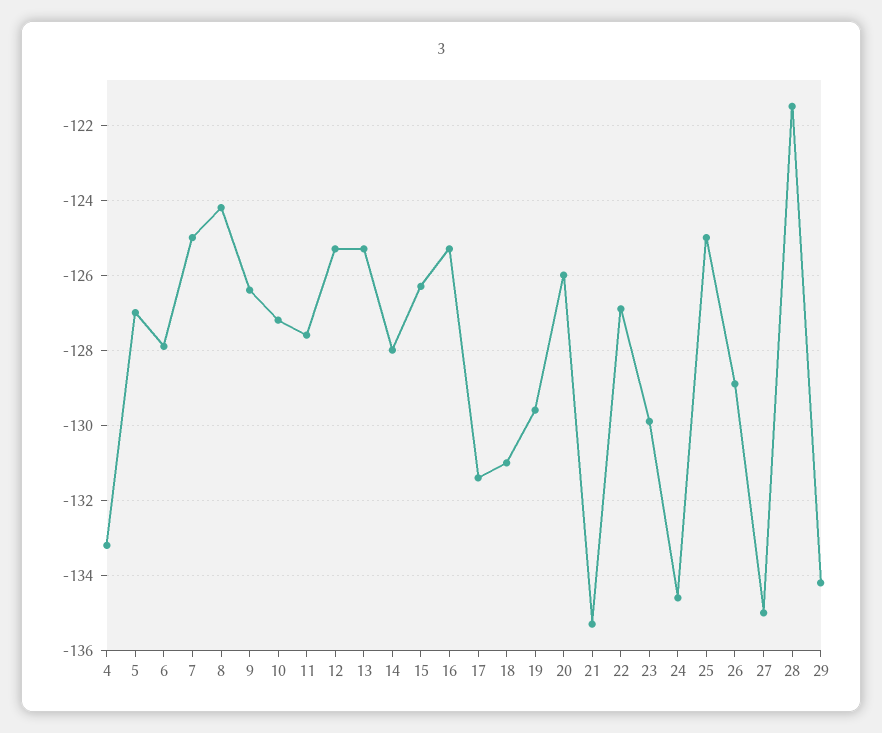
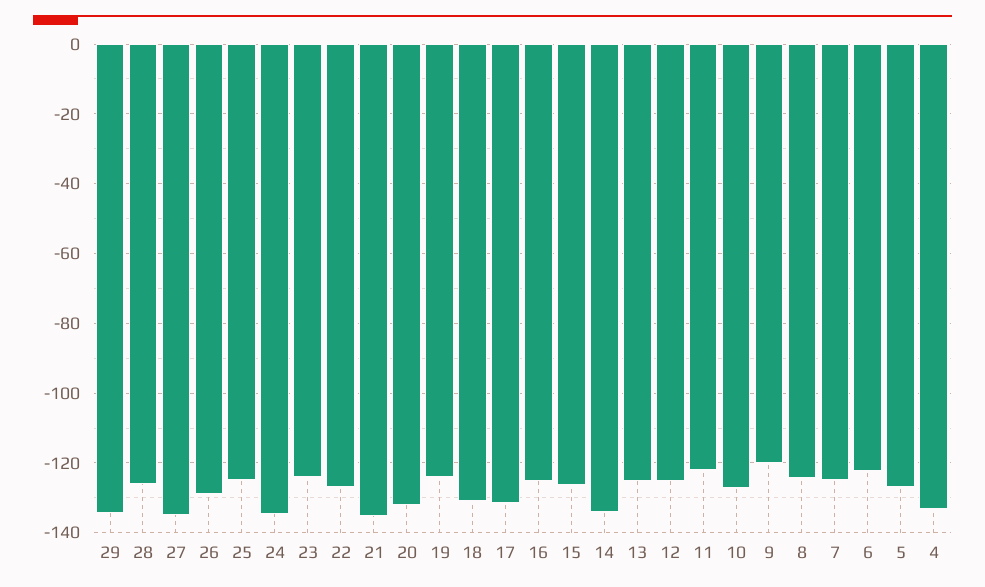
  {
    "4": -133,
    "5": -127,
-   "6": -128,
+   "6": -122,
    "7": -125,
    "8": -124,
-   "9": -126.5,
+   "9": -120,
    "10": -127,
-   "11": -127.5,
+   "11": -122,
    "12": -125.5,
    "13": -125.5,
-   "14": -128,
+   "14": -134,
    "15": -126.5,
    "16": -125.5,
    "17": -131.5,
    "18": -131,
-   "19": -129.5,
+   "19": -124,
-   "20": -126,
+   "20": -132,
    "21": -135.5,
    "22": -127,
-   "23": -130,
+   "23": -124,
    "24": -134.5,
    "25": -125,
    "26": -129,
    "27": -135,
-   "28": -121.5,
+   "28": -126,
    "29": -134
  }

